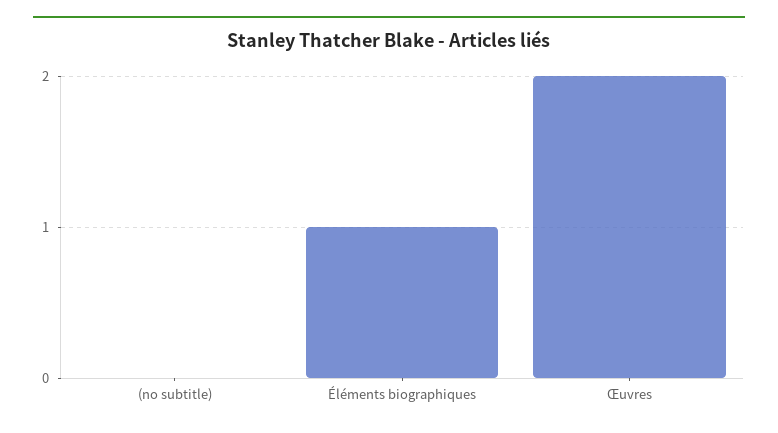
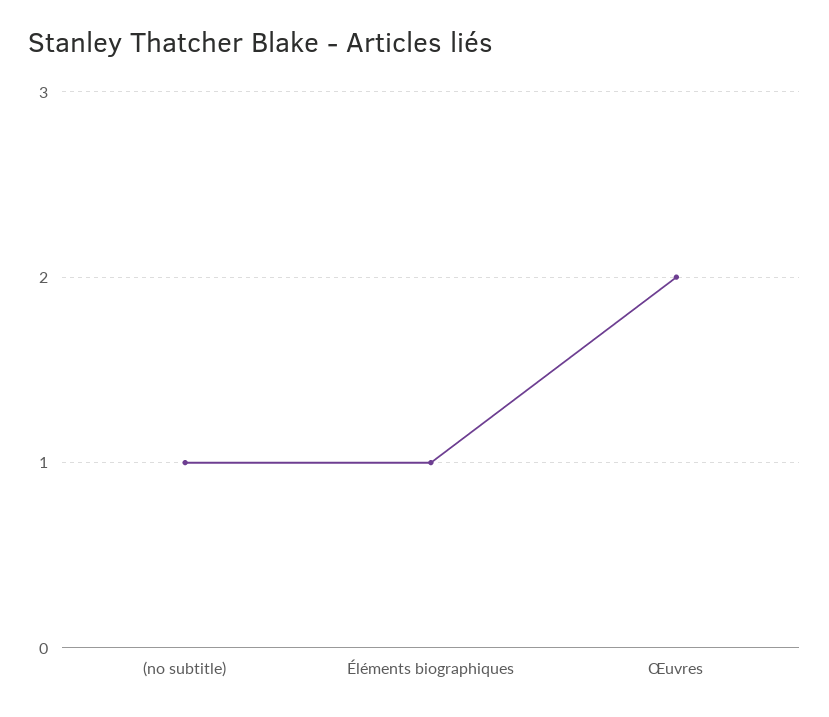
  {
-   "(no subtitle)": 0,
+   "(no subtitle)": 1,
    "Éléments biographiques": 1,
    "Œuvres": 2
  }

